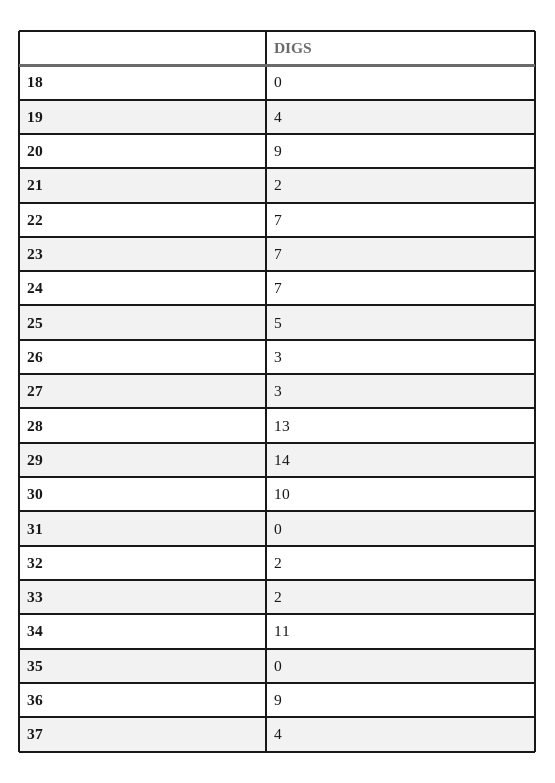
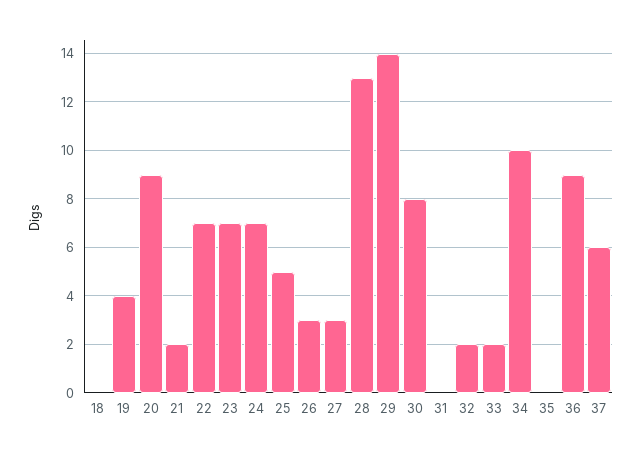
  {
    "18": 0,
    "19": 4,
    "20": 9,
    "21": 2,
    "22": 7,
    "23": 7,
    "24": 7,
    "25": 5,
    "26": 3,
    "27": 3,
    "28": 13,
    "29": 14,
-   "30": 10,
+   "30": 8,
    "31": 0,
    "32": 2,
    "33": 2,
-   "34": 11,
+   "34": 10,
    "35": 0,
    "36": 9,
-   "37": 4
+   "37": 6
  }

